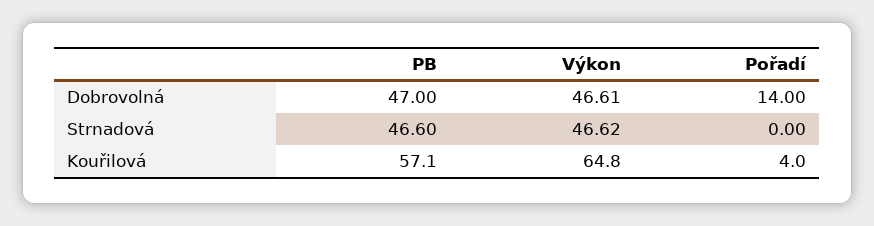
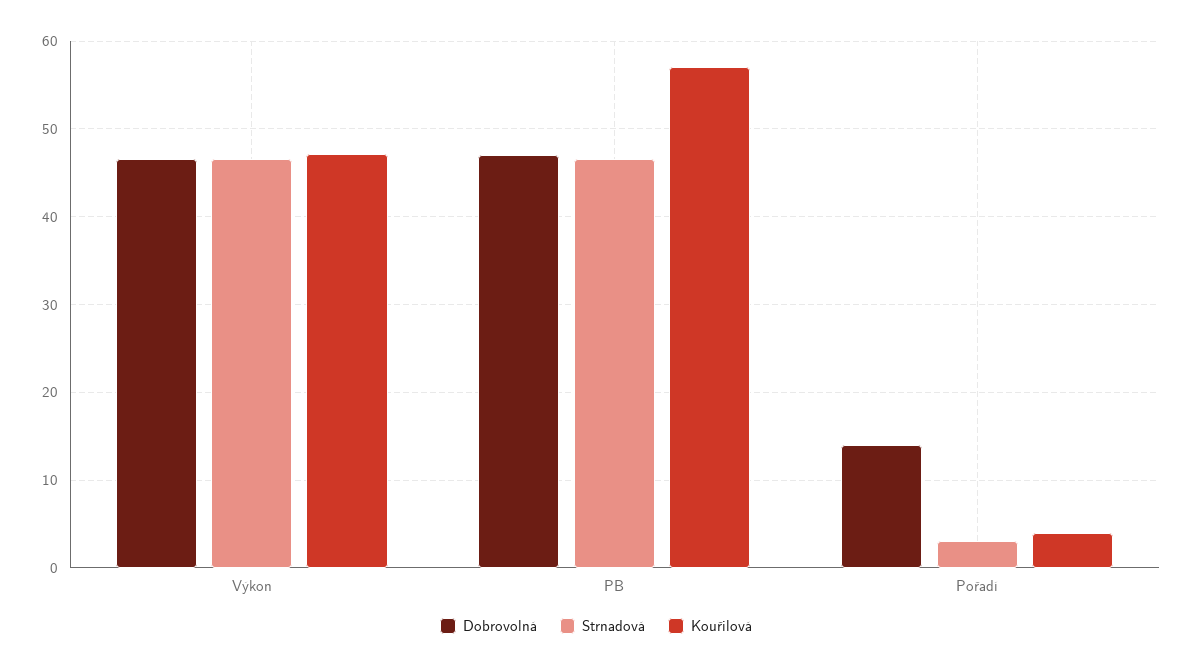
  {
    "Dobrovolná": {
      "PB": 47,
      "Výkon": 46.61,
      "Pořadí": 14
    },
    "Strnadová": {
      "PB": 46.6,
      "Výkon": 46.62,
-     "Pořadí": 0
+     "Pořadí": 3
    },
    "Kouřilová": {
      "PB": 57.1,
-     "Výkon": 64.8,
+     "Výkon": 47,
      "Pořadí": 4
    }
  }

